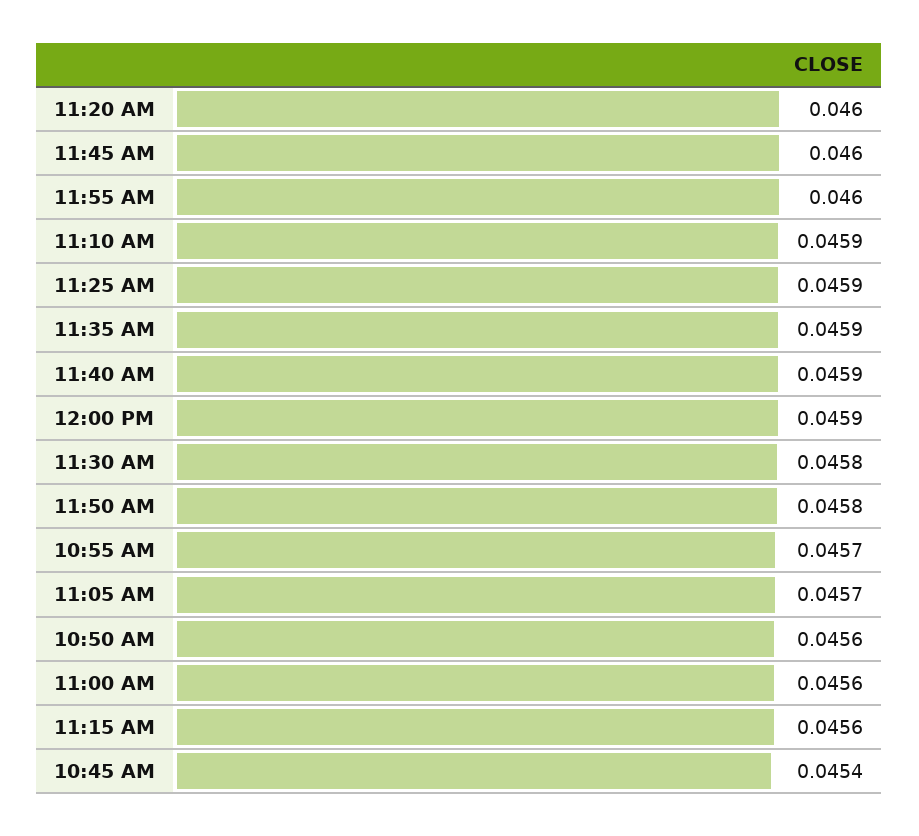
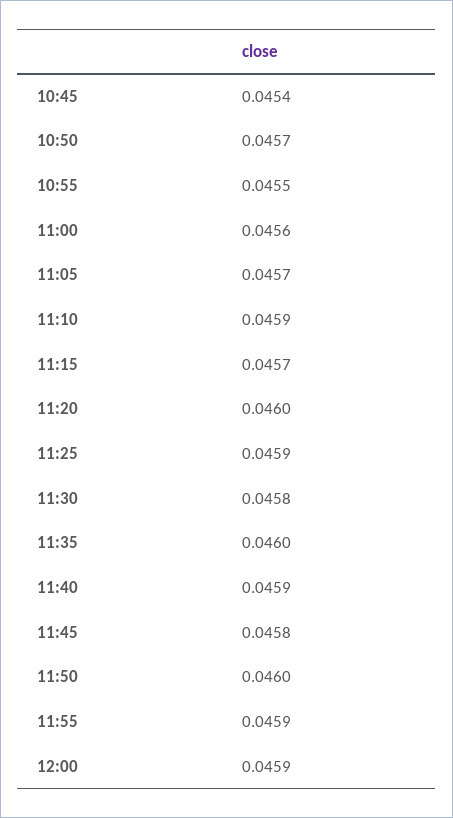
  {
    "11:20 AM": 0.046,
-   "11:45 AM": 0.046,
+   "11:45 AM": 0.0458,
-   "11:55 AM": 0.046,
+   "11:55 AM": 0.0459,
    "11:10 AM": 0.0459,
    "11:25 AM": 0.0459,
-   "11:35 AM": 0.0459,
+   "11:35 AM": 0.046,
    "11:40 AM": 0.0459,
    "12:00 PM": 0.0459,
    "11:30 AM": 0.0458,
-   "11:50 AM": 0.0458,
+   "11:50 AM": 0.046,
-   "10:55 AM": 0.0457,
+   "10:55 AM": 0.0455,
    "11:05 AM": 0.0457,
-   "10:50 AM": 0.0456,
+   "10:50 AM": 0.0457,
    "11:00 AM": 0.0456,
-   "11:15 AM": 0.0456,
+   "11:15 AM": 0.0457,
    "10:45 AM": 0.0454
  }

